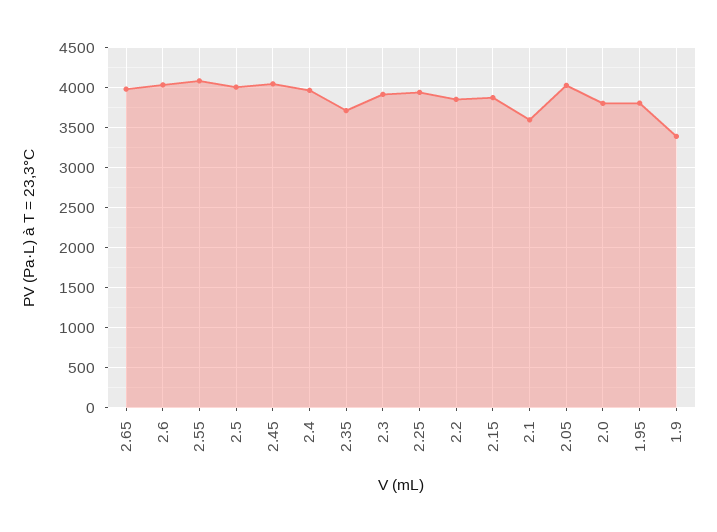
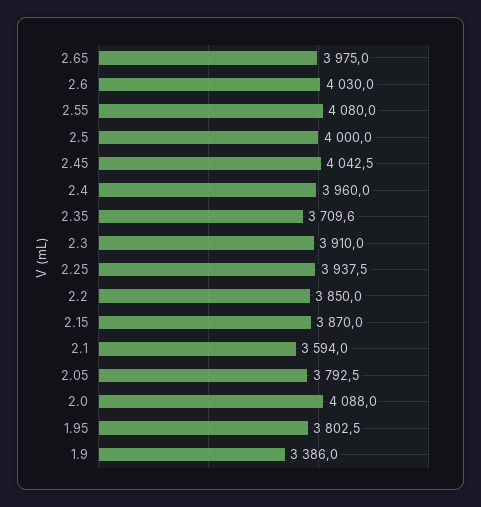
  {
    "2.65": 3975,
    "2.6": 4030,
    "2.55": 4080,
    "2.5": 4000,
    "2.45": 4042.5,
    "2.4": 3960,
    "2.35": 3709.6,
    "2.3": 3910,
    "2.25": 3937.5,
    "2.2": 3850,
    "2.15": 3870,
    "2.1": 3594,
-   "2.05": 4000,
+   "2.05": 3792.5,
-   "2.0": 3800,
+   "2.0": 4088,
    "1.95": 3802.5,
    "1.9": 3386
  }

